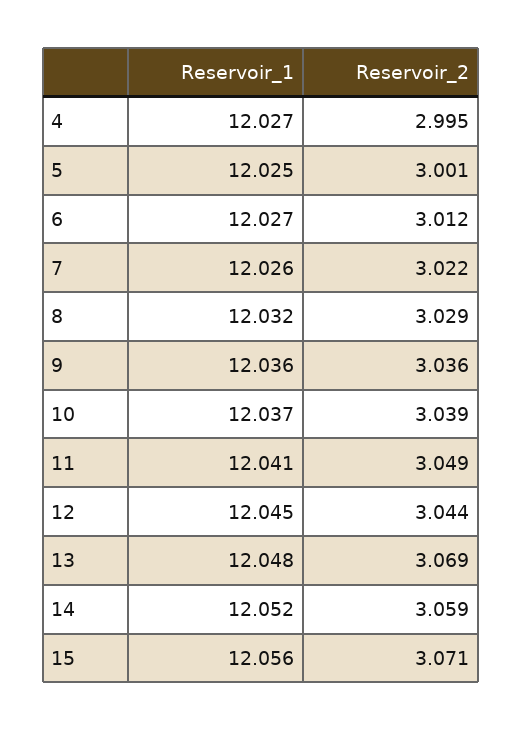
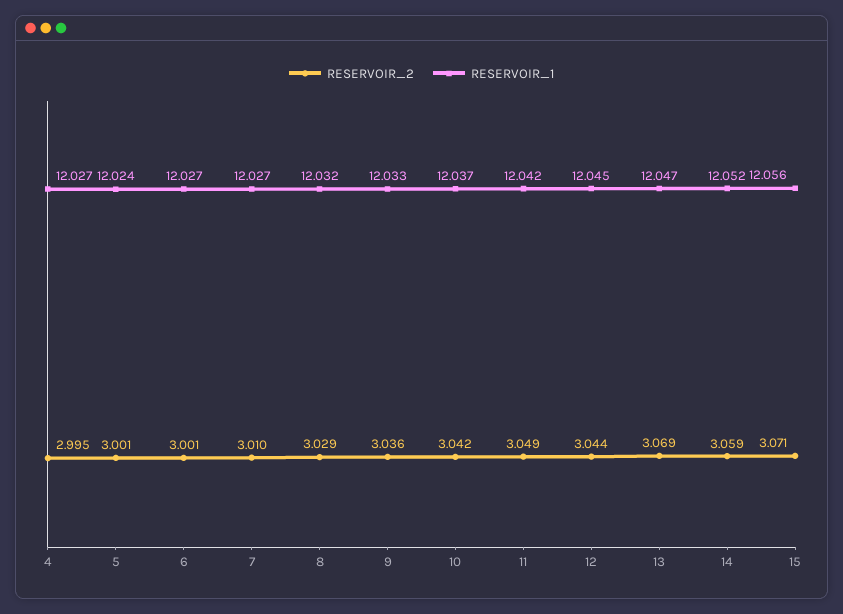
  {
    "Reservoir_1": {
      "4": 12.027,
-     "5": 12.025,
+     "5": 12.024,
      "6": 12.027,
-     "7": 12.026,
+     "7": 12.027,
      "8": 12.032,
-     "9": 12.036,
+     "9": 12.033,
      "10": 12.037,
-     "11": 12.041,
+     "11": 12.042,
      "12": 12.045,
-     "13": 12.048,
+     "13": 12.047,
      "14": 12.052,
      "15": 12.056
    },
    "Reservoir_2": {
      "4": 2.995,
      "5": 3.001,
-     "6": 3.012,
+     "6": 3.001,
-     "7": 3.022,
+     "7": 3.01,
      "8": 3.029,
      "9": 3.036,
-     "10": 3.039,
+     "10": 3.042,
      "11": 3.049,
      "12": 3.044,
      "13": 3.069,
      "14": 3.059,
      "15": 3.071
    }
  }

